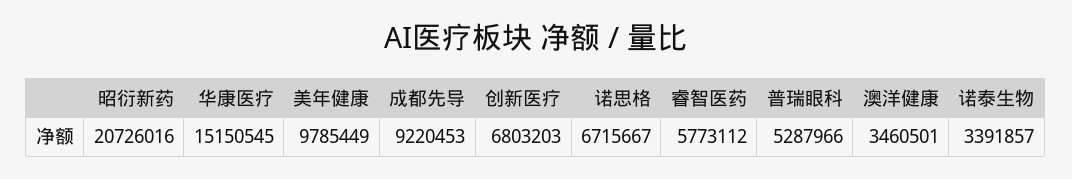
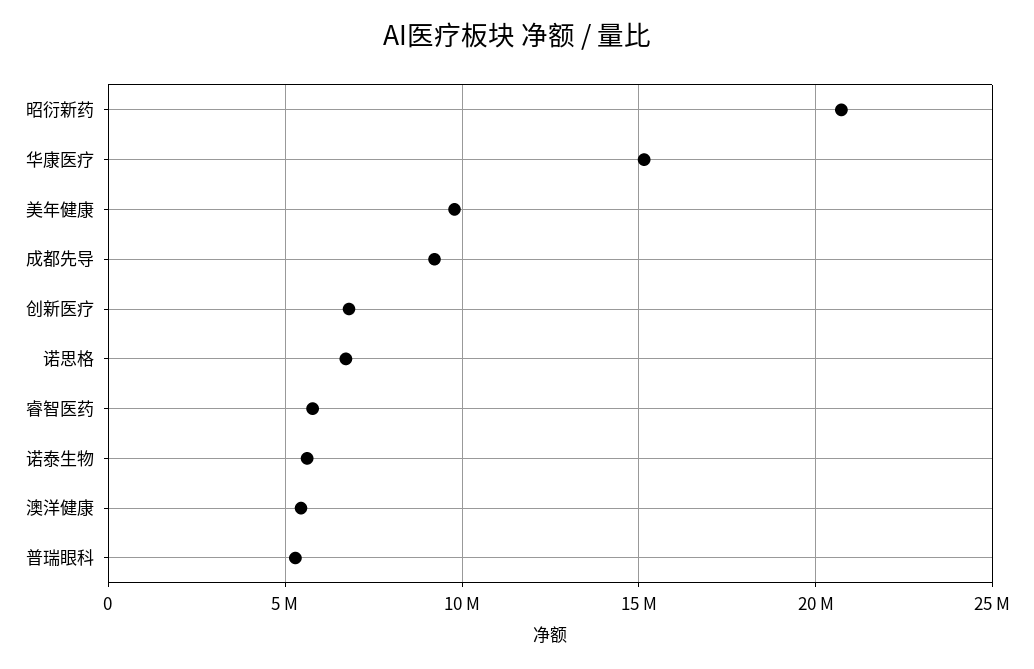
  {
    "昭衍新药": 20726016,
    "华康医疗": 15150545,
    "美年健康": 9785449,
    "成都先导": 9220453,
    "创新医疗": 6803203,
    "诺思格": 6715667,
    "睿智医药": 5773112,
    "普瑞眼科": 5287966,
-   "澳洋健康": 3460501,
+   "澳洋健康": 5500000,
-   "诺泰生物": 3391857
+   "诺泰生物": 5500000
  }

